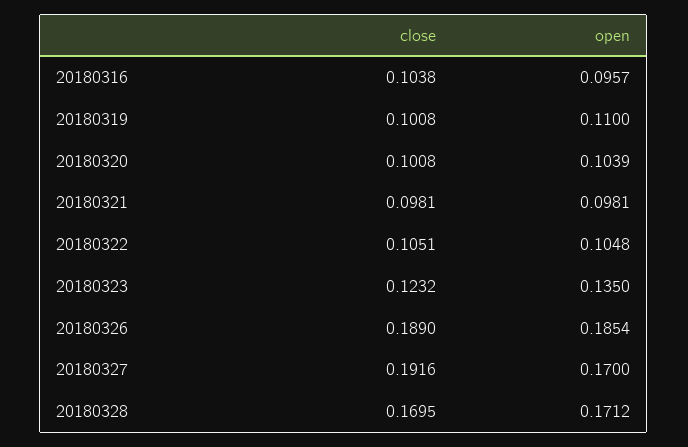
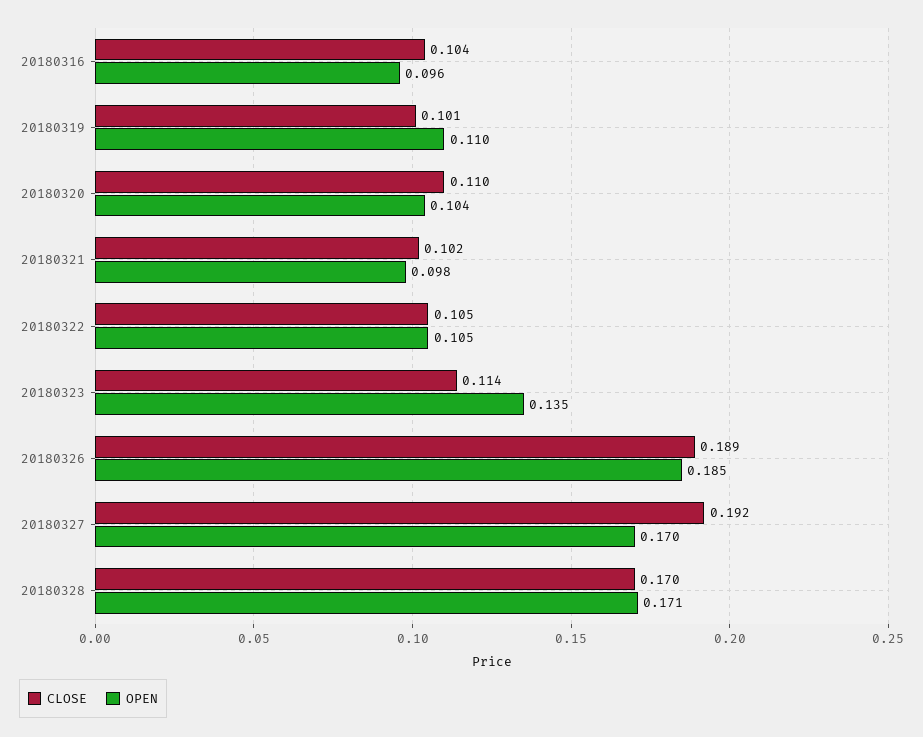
  {
    "close": {
      "20180316": 0.1038,
      "20180319": 0.1008,
-     "20180320": 0.1008,
+     "20180320": 0.11,
-     "20180321": 0.0981,
+     "20180321": 0.102,
      "20180322": 0.1051,
-     "20180323": 0.1232,
+     "20180323": 0.114,
      "20180326": 0.189,
      "20180327": 0.1916,
      "20180328": 0.1695
    },
    "open": {
      "20180316": 0.0957,
      "20180319": 0.11,
      "20180320": 0.1039,
      "20180321": 0.0981,
      "20180322": 0.1048,
      "20180323": 0.135,
      "20180326": 0.1854,
      "20180327": 0.17,
      "20180328": 0.1712
    }
  }

